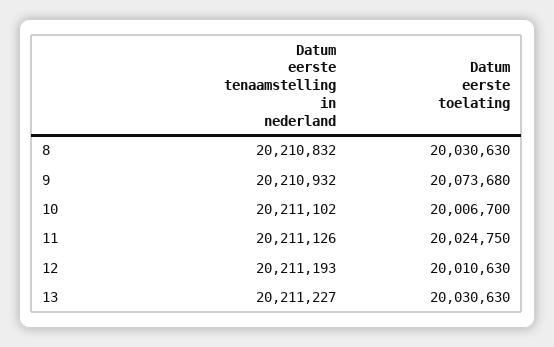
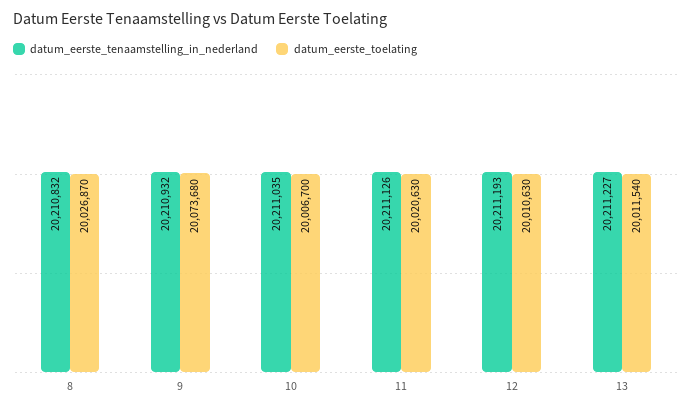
  {
    "Datum eerste tenaamstelling in nederland": {
      "8": 20210832,
      "9": 20210932,
-     "10": 20211102,
+     "10": 20211035,
      "11": 20211126,
      "12": 20211193,
      "13": 20211227
    },
    "Datum eerste toelating": {
-     "8": 20030630,
+     "8": 20026870,
      "9": 20073680,
      "10": 20006700,
-     "11": 20024750,
+     "11": 20020630,
      "12": 20010630,
-     "13": 20030630
+     "13": 20011540
    }
  }

